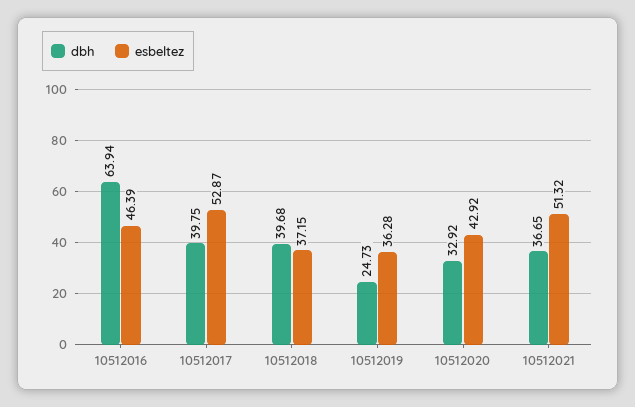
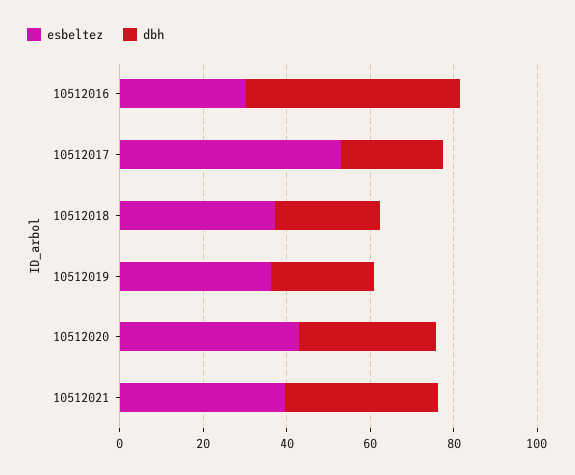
  {
    "dbh": {
-     "10512016": 63.94,
+     "10512016": 50,
-     "10512017": 39.75,
+     "10512017": 25,
-     "10512018": 39.68,
+     "10512018": 25,
      "10512019": 24.73,
      "10512020": 32.92,
      "10512021": 36.65
    },
    "esbeltez": {
-     "10512016": 46.39,
+     "10512016": 30,
      "10512017": 52.87,
      "10512018": 37.15,
      "10512019": 36.28,
      "10512020": 42.92,
-     "10512021": 51.32
+     "10512021": 40
    }
  }

